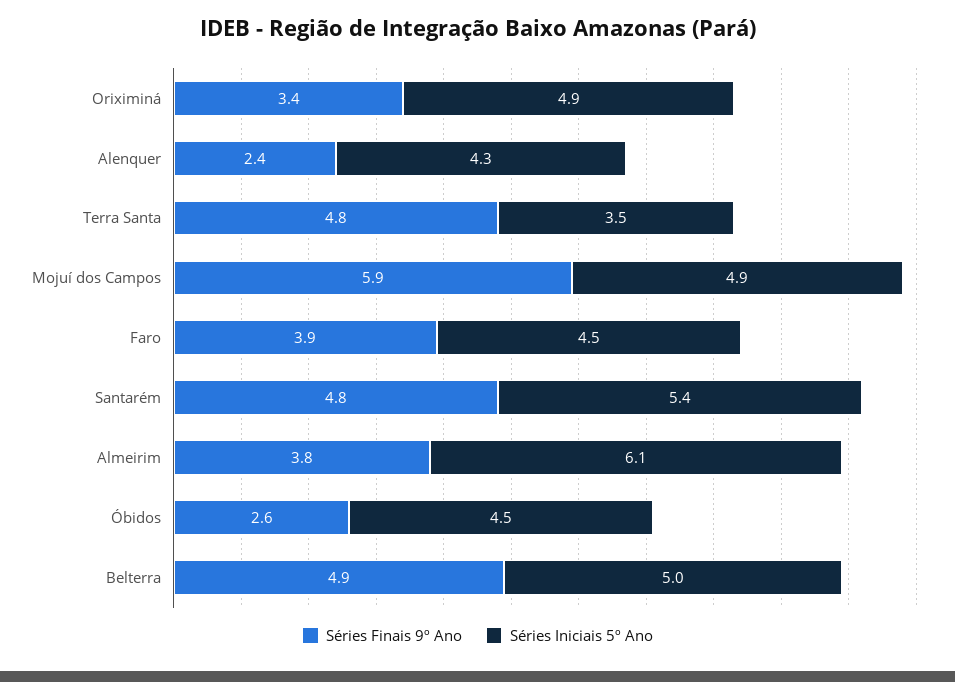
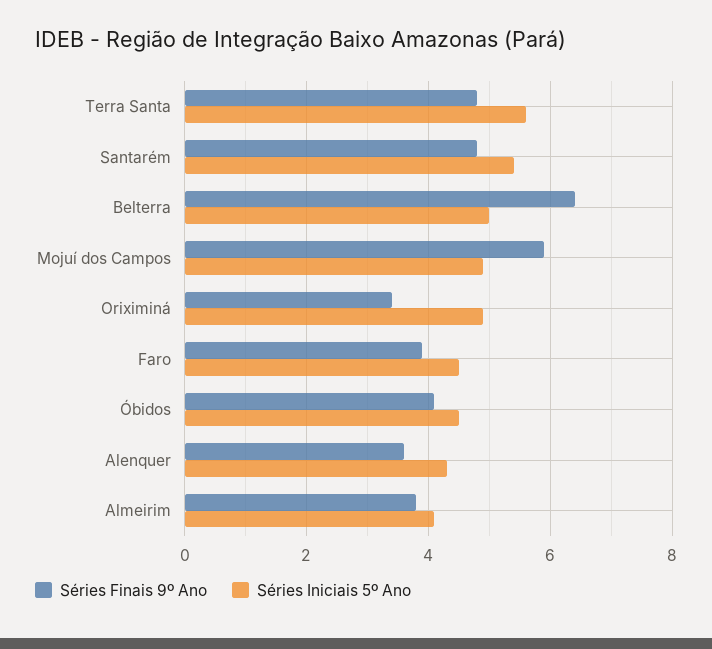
  {
    "Séries Finais 9º Ano": {
      "Oriximiná": 3.4,
-     "Alenquer": 2.4,
+     "Alenquer": 3.5,
      "Terra Santa": 4.8,
      "Mojuí dos Campos": 5.9,
      "Faro": 3.9,
      "Santarém": 4.8,
      "Almeirim": 3.8,
-     "Óbidos": 2.6,
+     "Óbidos": 4,
-     "Belterra": 4.9
+     "Belterra": 6.5
    },
    "Séries Iniciais 5º Ano": {
      "Oriximiná": 4.9,
      "Alenquer": 4.3,
-     "Terra Santa": 3.5,
+     "Terra Santa": 5.5,
      "Mojuí dos Campos": 4.9,
      "Faro": 4.5,
      "Santarém": 5.4,
-     "Almeirim": 6.1,
+     "Almeirim": 4,
      "Óbidos": 4.5,
      "Belterra": 5
    }
  }

